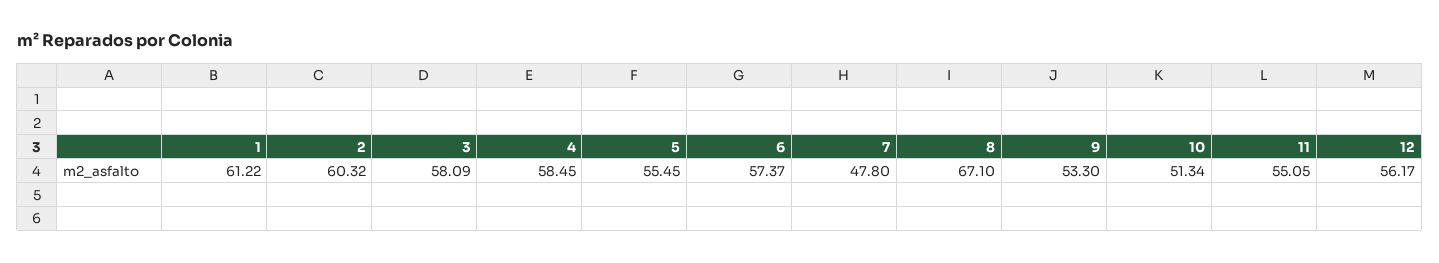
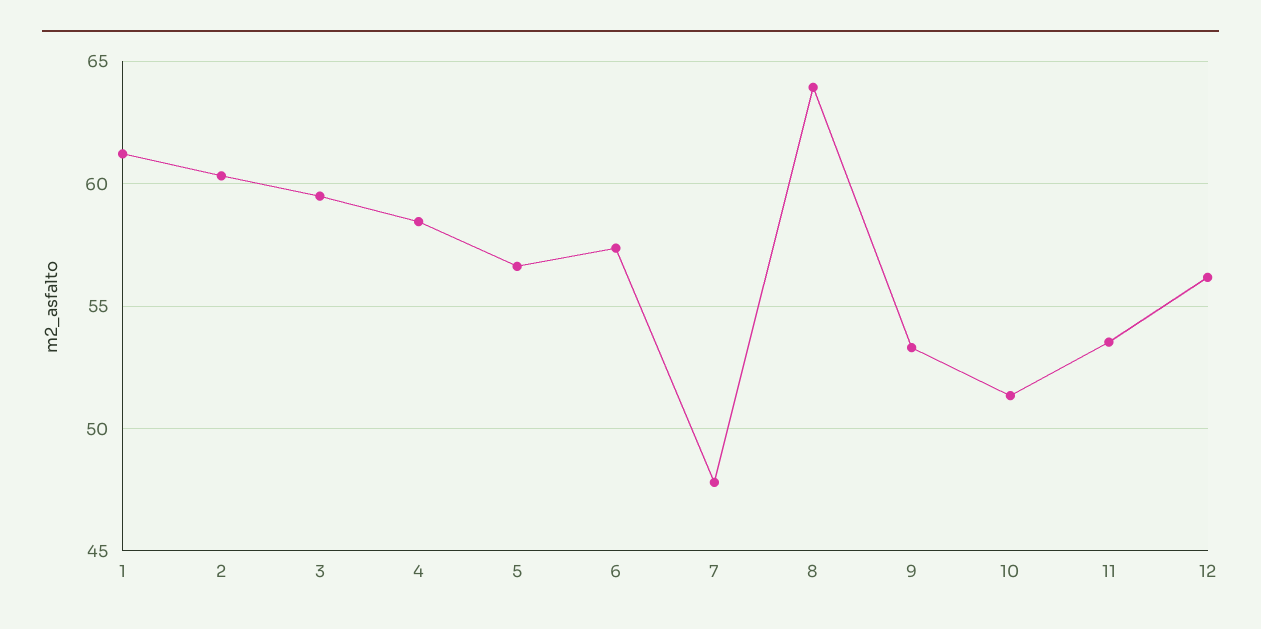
  {
    "1": 61.22,
    "2": 60.32,
-   "3": 58.09,
+   "3": 59.5,
    "4": 58.45,
-   "5": 55.45,
+   "5": 56.5,
    "6": 57.37,
    "7": 47.8,
-   "8": 67.1,
+   "8": 64,
    "9": 53.3,
    "10": 51.34,
-   "11": 55.05,
+   "11": 53.5,
    "12": 56.17
  }

